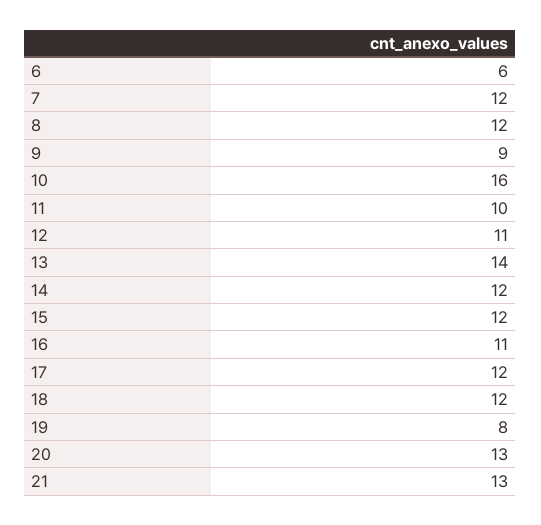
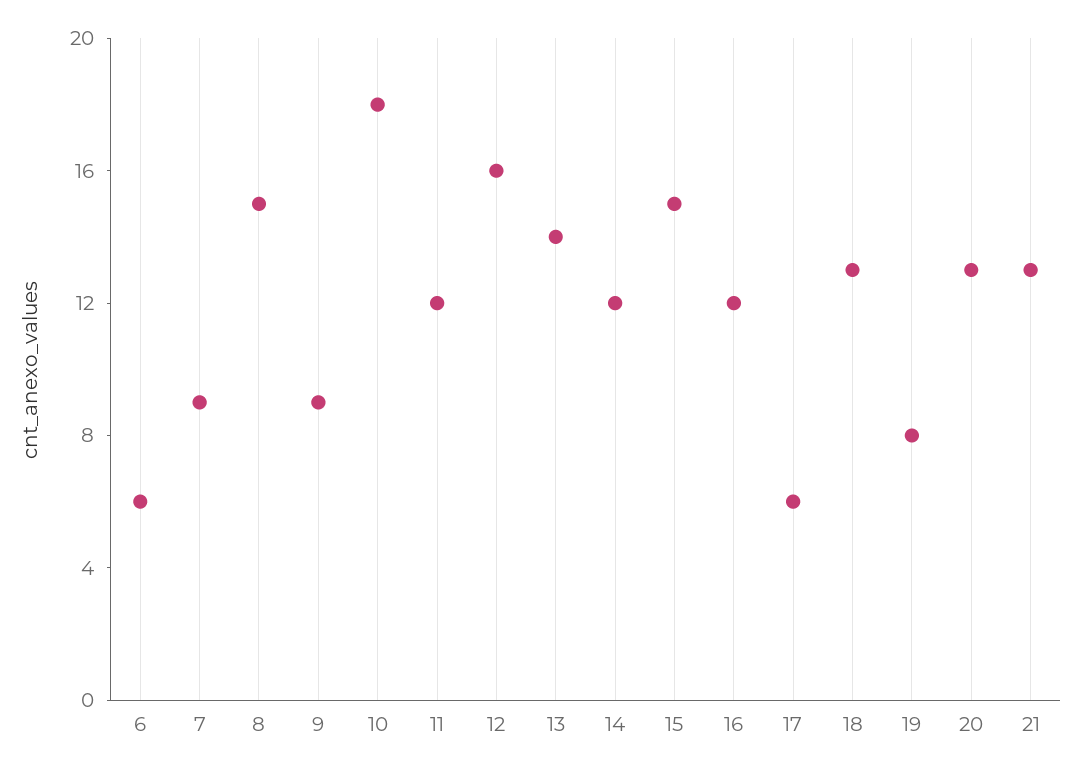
  {
    "6": 6,
-   "7": 12,
+   "7": 9,
-   "8": 12,
+   "8": 15,
    "9": 9,
-   "10": 16,
+   "10": 18,
-   "11": 10,
+   "11": 12,
-   "12": 11,
+   "12": 16,
    "13": 14,
    "14": 12,
-   "15": 12,
+   "15": 15,
-   "16": 11,
+   "16": 12,
-   "17": 12,
+   "17": 6,
-   "18": 12,
+   "18": 13,
    "19": 8,
    "20": 13,
    "21": 13
  }

